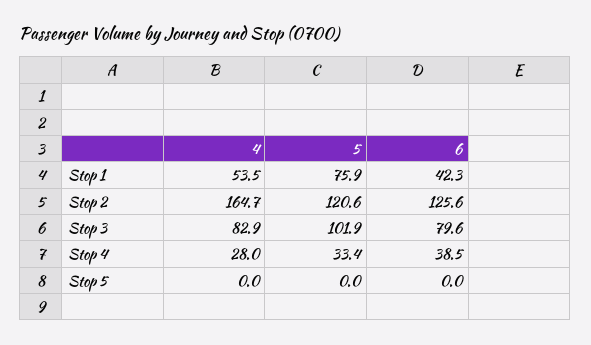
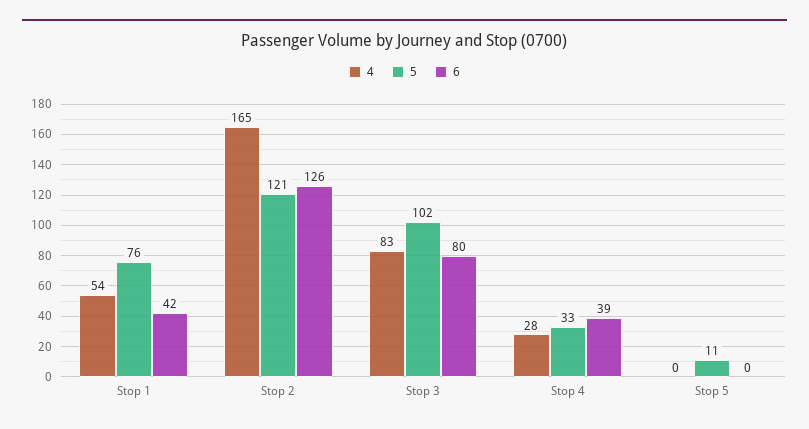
  {
    "4": {
      "Stop 1": 53.5,
      "Stop 2": 164.7,
      "Stop 3": 82.9,
      "Stop 4": 28,
      "Stop 5": 0
    },
    "5": {
      "Stop 1": 75.9,
      "Stop 2": 120.6,
      "Stop 3": 101.9,
      "Stop 4": 33.4,
-     "Stop 5": 0
+     "Stop 5": 11
    },
    "6": {
      "Stop 1": 42.3,
      "Stop 2": 125.6,
      "Stop 3": 79.6,
      "Stop 4": 38.5,
      "Stop 5": 0
    }
  }

